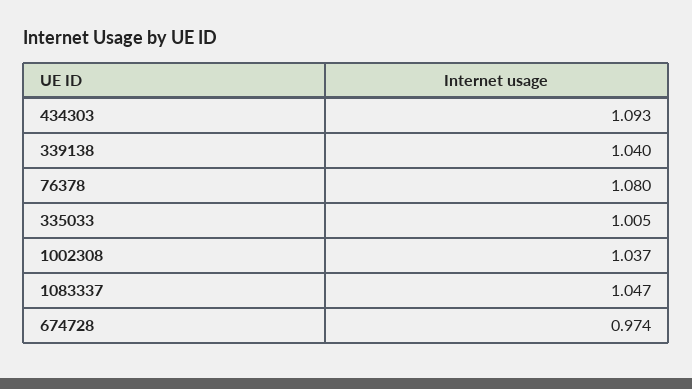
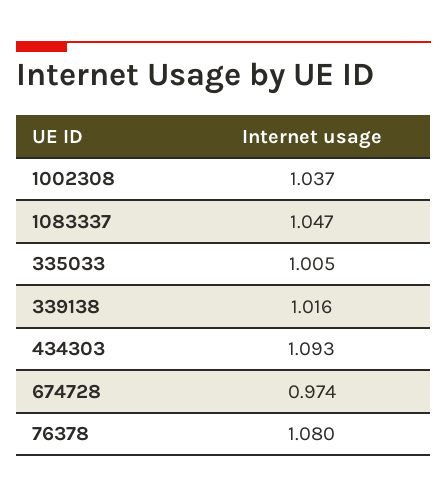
  {
    "434303": 1.093,
-   "339138": 1.04,
+   "339138": 1.016,
    "76378": 1.08,
    "335033": 1.005,
    "1002308": 1.037,
    "1083337": 1.047,
    "674728": 0.974
  }

